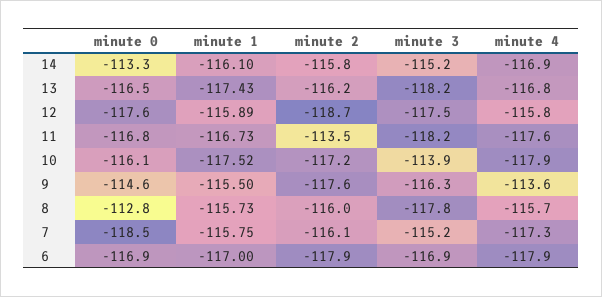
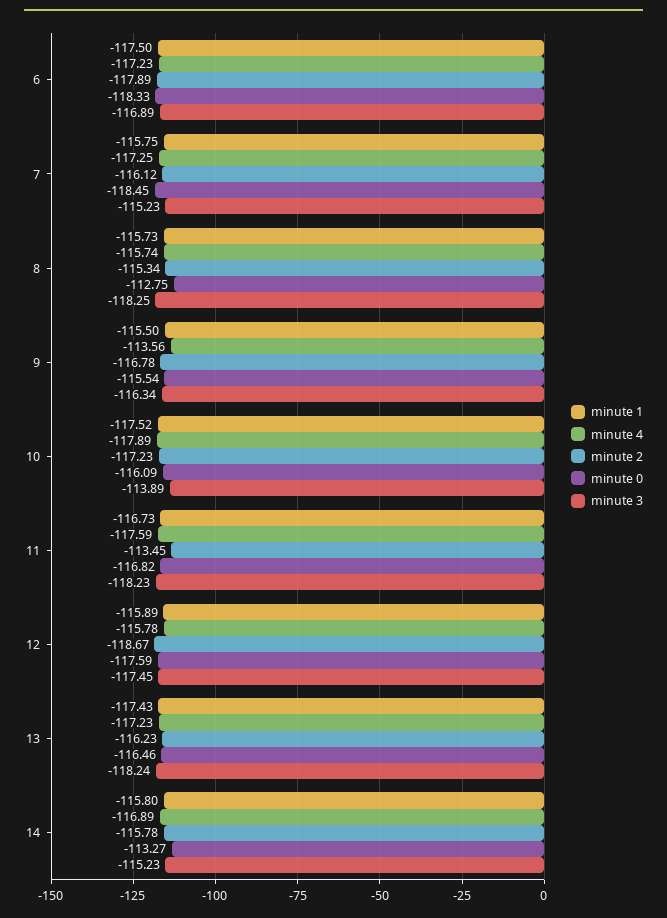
  {
    "minute 0": {
      "14": -113.27,
      "13": -116.46,
      "12": -117.59,
      "11": -116.82,
      "10": -116.09,
-     "9": -114.6,
+     "9": -115.54,
      "8": -112.75,
      "7": -118.45,
-     "6": -116.9
+     "6": -118.33
    },
    "minute 1": {
-     "14": -116.1,
+     "14": -115.8,
      "13": -117.43,
      "12": -115.89,
      "11": -116.73,
      "10": -117.52,
      "9": -115.5,
      "8": -115.73,
      "7": -115.75,
-     "6": -117
+     "6": -117.5
    },
    "minute 2": {
      "14": -115.78,
      "13": -116.23,
      "12": -118.67,
      "11": -113.45,
      "10": -117.23,
-     "9": -117.6,
+     "9": -116.78,
-     "8": -116,
+     "8": -115.34,
      "7": -116.12,
      "6": -117.89
    },
    "minute 3": {
      "14": -115.23,
      "13": -118.24,
      "12": -117.45,
      "11": -118.23,
      "10": -113.89,
      "9": -116.34,
-     "8": -117.8,
+     "8": -118.25,
      "7": -115.23,
      "6": -116.89
    },
    "minute 4": {
      "14": -116.89,
-     "13": -116.8,
+     "13": -117.23,
      "12": -115.78,
      "11": -117.59,
      "10": -117.89,
      "9": -113.56,
      "8": -115.74,
      "7": -117.25,
-     "6": -117.9
+     "6": -117.23
    }
  }

